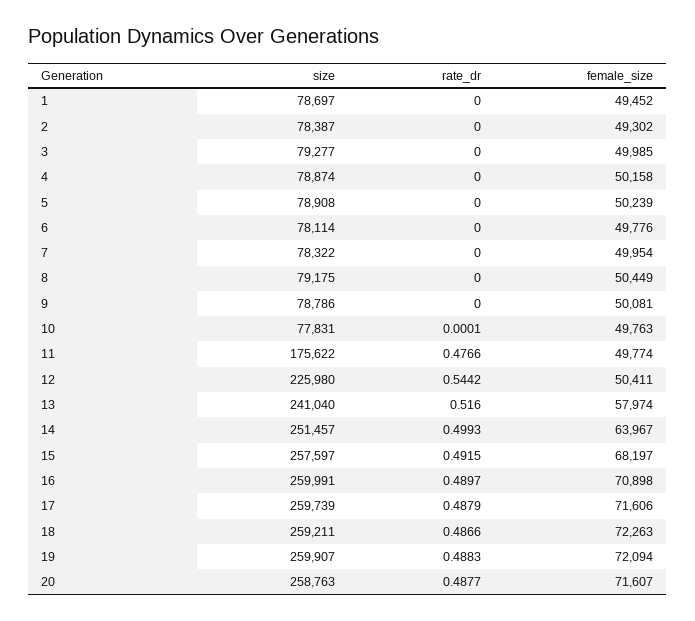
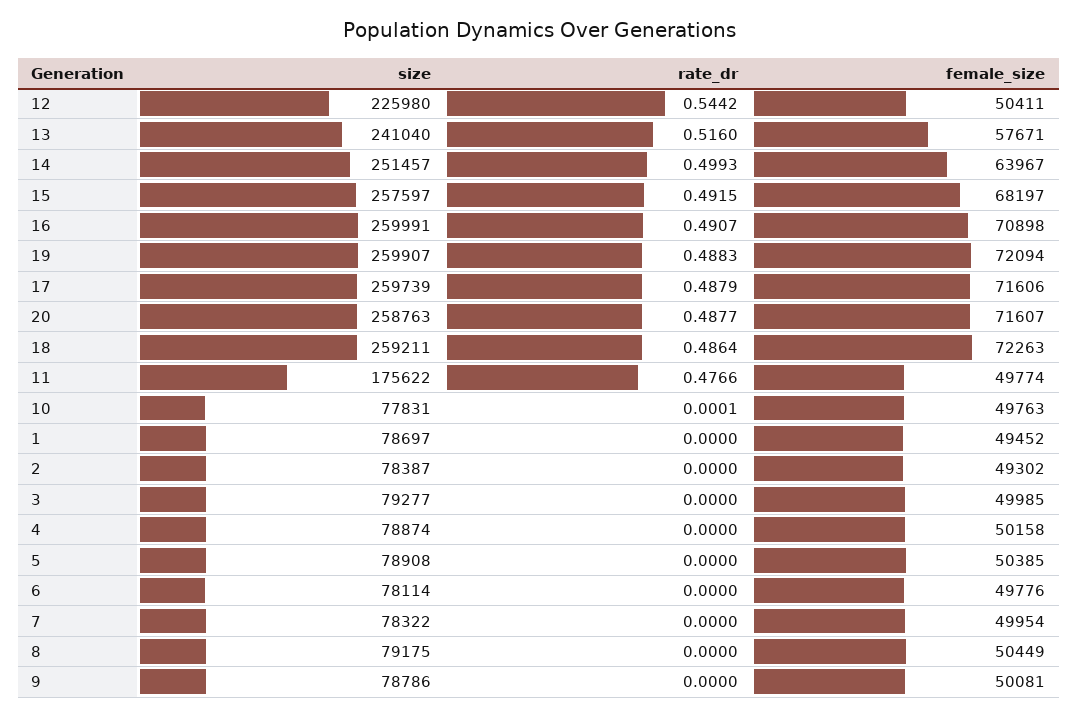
  {
    "size": {
      "1": 78697,
      "2": 78387,
      "3": 79277,
      "4": 78874,
      "5": 78908,
      "6": 78114,
      "7": 78322,
      "8": 79175,
      "9": 78786,
      "10": 77831,
      "11": 175622,
      "12": 225980,
      "13": 241040,
      "14": 251457,
      "15": 257597,
      "16": 259991,
      "17": 259739,
      "18": 259211,
      "19": 259907,
      "20": 258763
    },
    "rate_dr": {
      "1": 0,
      "2": 0,
      "3": 0,
      "4": 0,
      "5": 0,
      "6": 0,
      "7": 0,
      "8": 0,
      "9": 0,
      "10": 0.0001,
      "11": 0.4766,
      "12": 0.5442,
      "13": 0.516,
      "14": 0.4993,
      "15": 0.4915,
-     "16": 0.4897,
+     "16": 0.4907,
      "17": 0.4879,
-     "18": 0.4866,
+     "18": 0.4864,
      "19": 0.4883,
      "20": 0.4877
    },
    "female_size": {
      "1": 49452,
      "2": 49302,
      "3": 49985,
      "4": 50158,
-     "5": 50239,
+     "5": 50385,
      "6": 49776,
      "7": 49954,
      "8": 50449,
      "9": 50081,
      "10": 49763,
      "11": 49774,
      "12": 50411,
-     "13": 57974,
+     "13": 57671,
      "14": 63967,
      "15": 68197,
      "16": 70898,
      "17": 71606,
      "18": 72263,
      "19": 72094,
      "20": 71607
    }
  }

